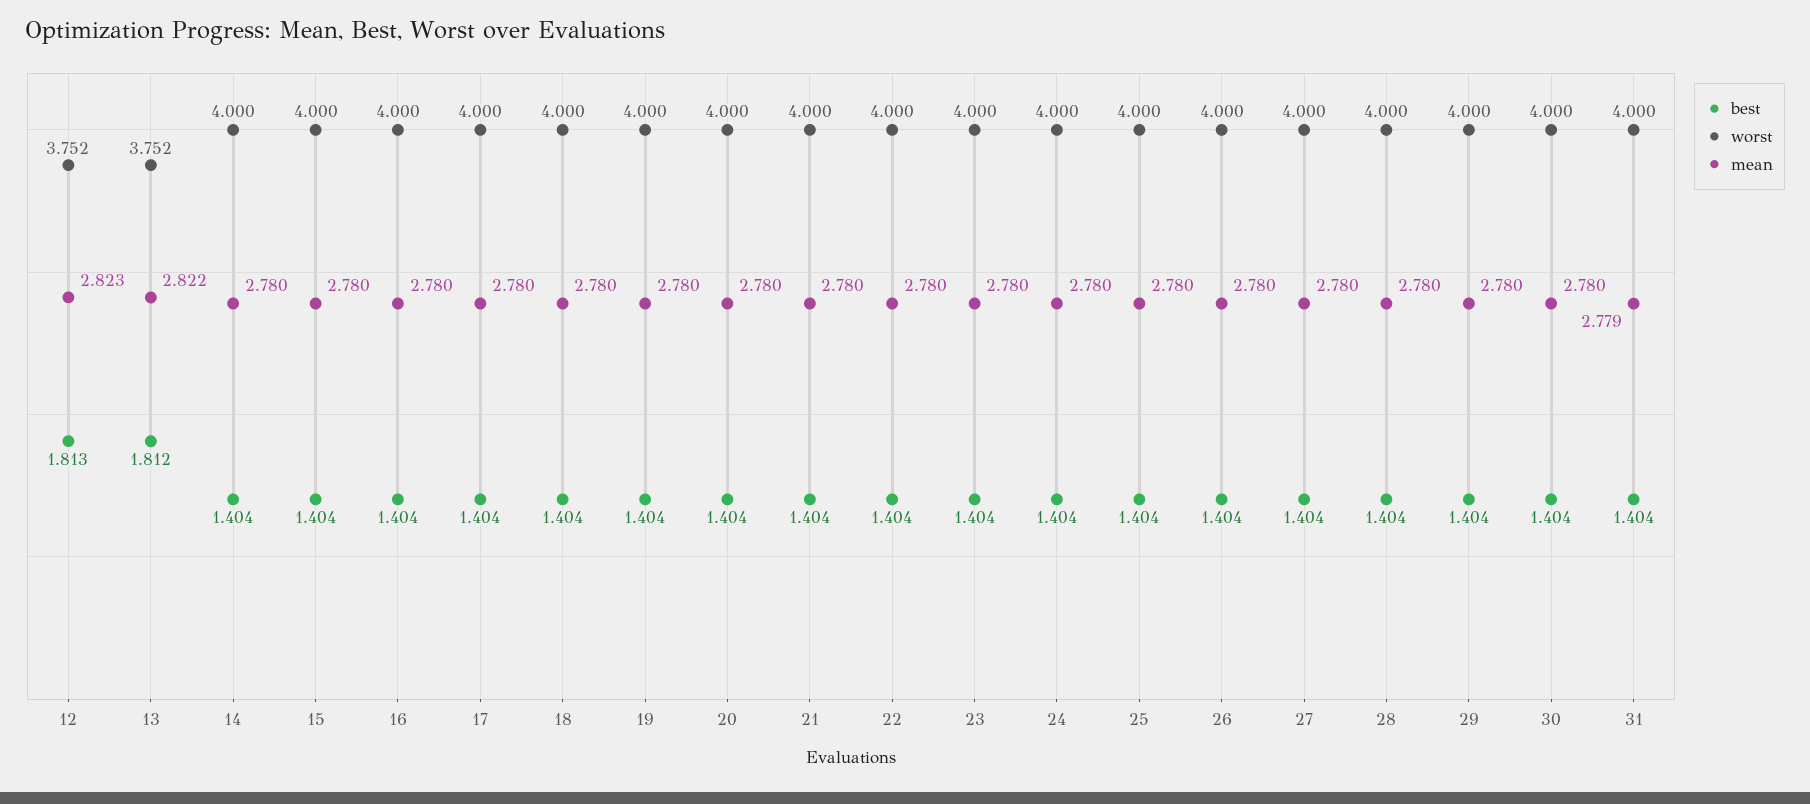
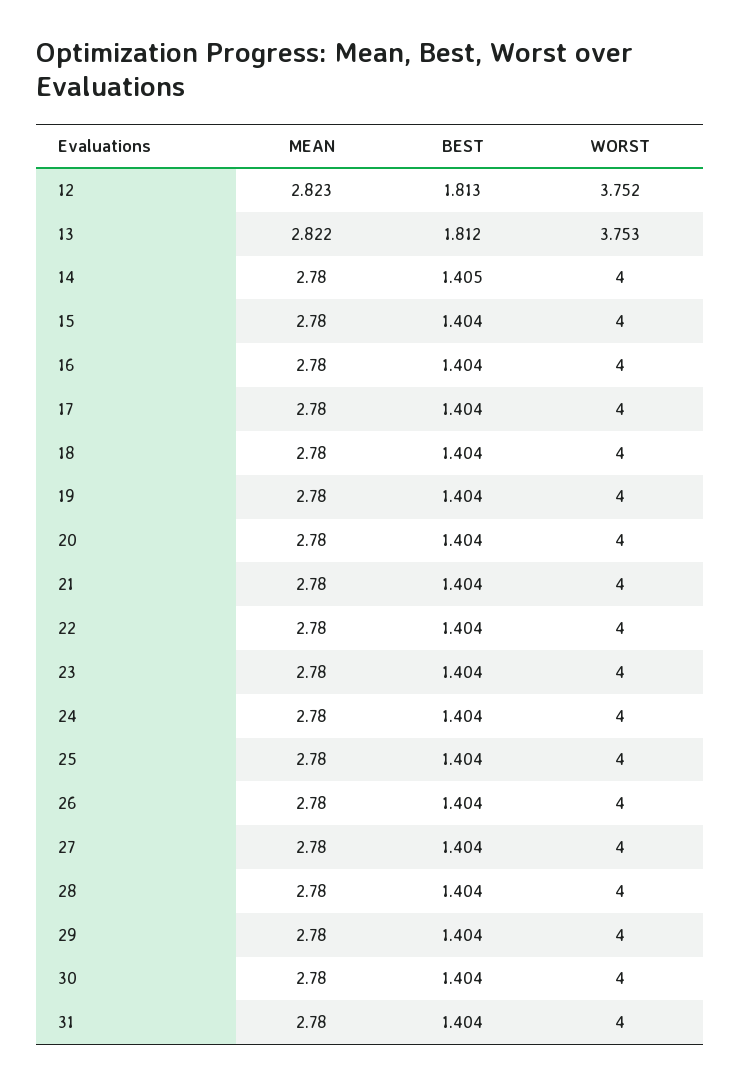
  {
    "best": {
      "12": 1.813,
      "13": 1.812,
-     "14": 1.404,
+     "14": 1.405,
      "15": 1.404,
      "16": 1.404,
      "17": 1.404,
      "18": 1.404,
      "19": 1.404,
      "20": 1.404,
      "21": 1.404,
      "22": 1.404,
      "23": 1.404,
      "24": 1.404,
      "25": 1.404,
      "26": 1.404,
      "27": 1.404,
      "28": 1.404,
      "29": 1.404,
      "30": 1.404,
      "31": 1.404
    },
    "worst": {
      "12": 3.752,
-     "13": 3.752,
+     "13": 3.753,
      "14": 4,
      "15": 4,
      "16": 4,
      "17": 4,
      "18": 4,
      "19": 4,
      "20": 4,
      "21": 4,
      "22": 4,
      "23": 4,
      "24": 4,
      "25": 4,
      "26": 4,
      "27": 4,
      "28": 4,
      "29": 4,
      "30": 4,
      "31": 4
    },
    "mean": {
      "12": 2.823,
      "13": 2.822,
      "14": 2.78,
      "15": 2.78,
      "16": 2.78,
      "17": 2.78,
      "18": 2.78,
      "19": 2.78,
      "20": 2.78,
      "21": 2.78,
      "22": 2.78,
      "23": 2.78,
      "24": 2.78,
      "25": 2.78,
      "26": 2.78,
      "27": 2.78,
      "28": 2.78,
      "29": 2.78,
      "30": 2.78,
-     "31": 2.779
+     "31": 2.78
    }
  }

